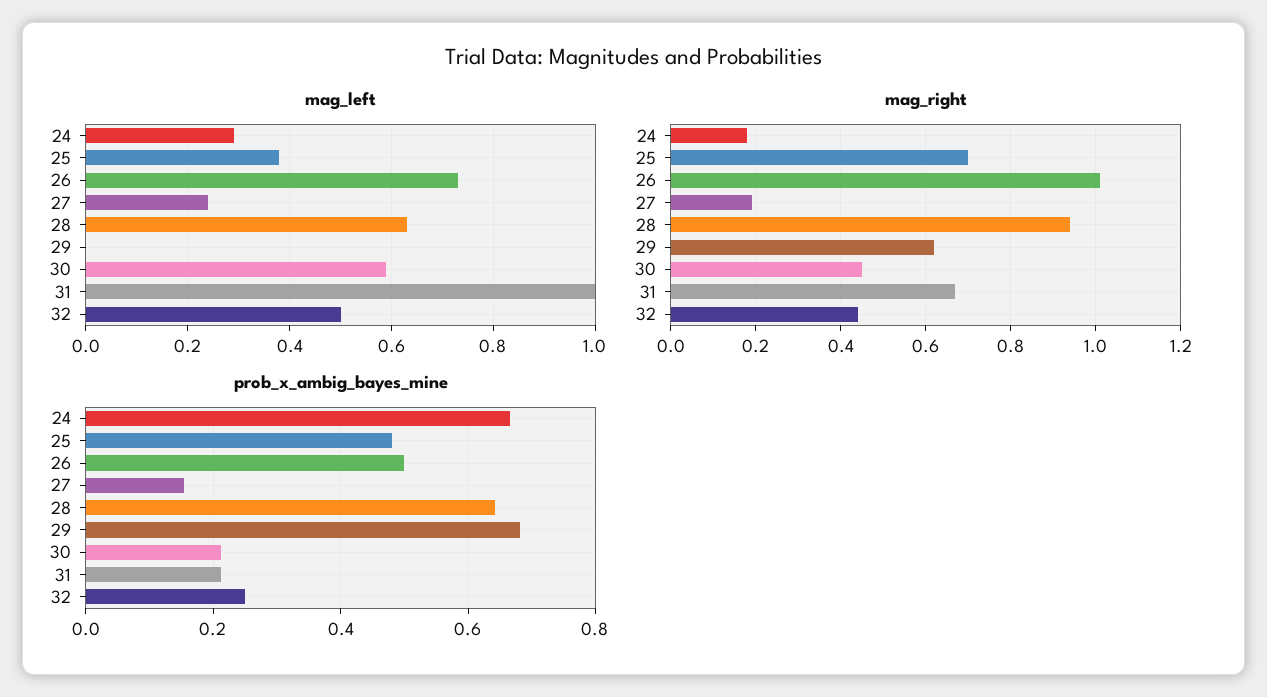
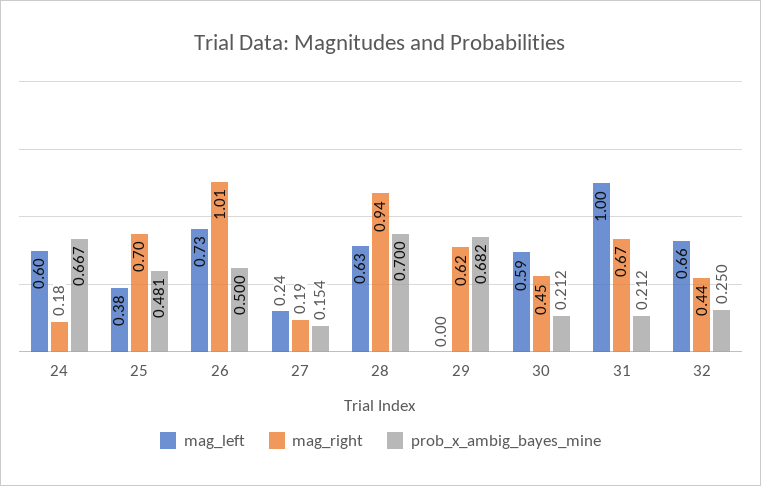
  {
    "mag_left": {
-     "24": 0.3,
+     "24": 0.6,
      "25": 0.38,
      "26": 0.73,
      "27": 0.24,
      "28": 0.63,
      "29": 0,
      "30": 0.59,
      "31": 1,
-     "32": 0.5
+     "32": 0.66
    },
    "mag_right": {
      "24": 0.18,
      "25": 0.7,
      "26": 1.01,
      "27": 0.19,
      "28": 0.94,
      "29": 0.62,
      "30": 0.45,
      "31": 0.67,
      "32": 0.44
    },
    "prob_x_ambig_bayes_mine": {
      "24": 0.667,
      "25": 0.481,
      "26": 0.5,
      "27": 0.154,
-     "28": 0.64,
+     "28": 0.7,
      "29": 0.682,
      "30": 0.212,
      "31": 0.212,
      "32": 0.25
    }
  }

